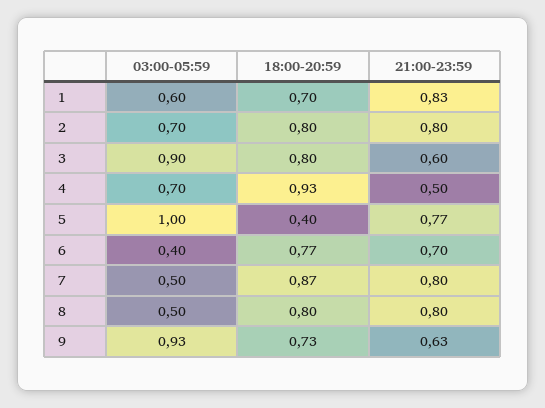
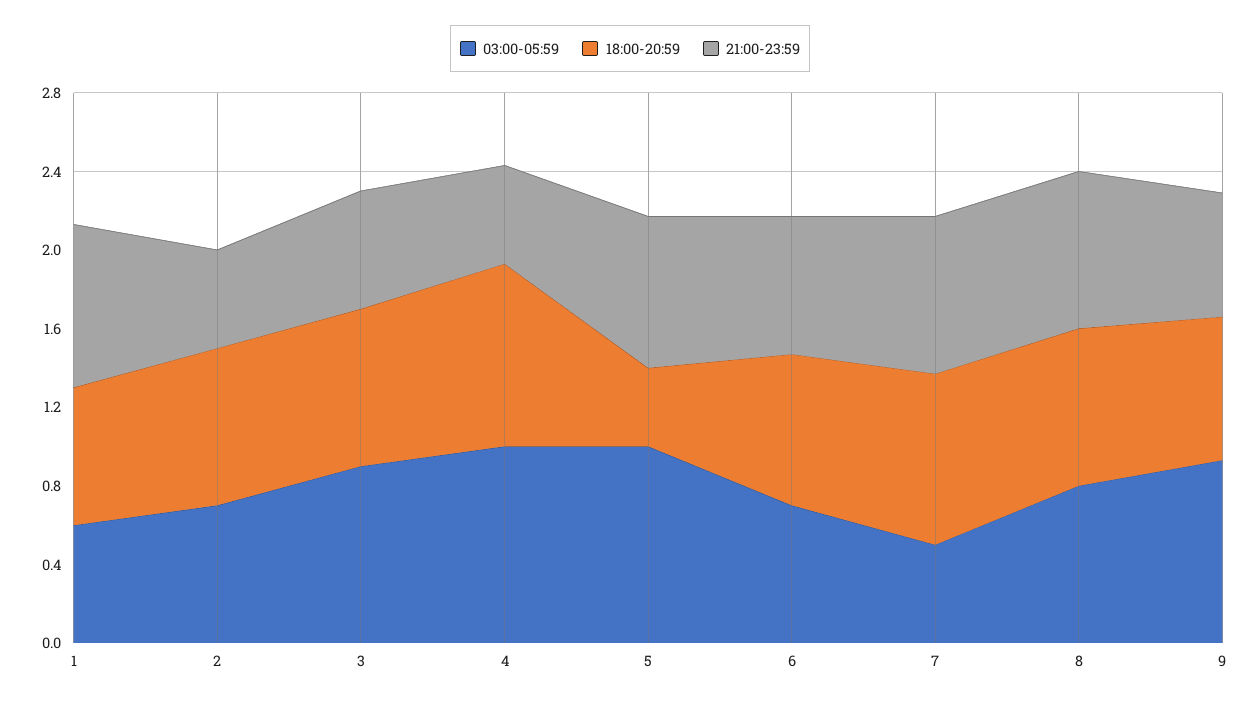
  {
    "03:00-05:59": {
      "1": 0.6,
      "2": 0.7,
      "3": 0.9,
-     "4": 0.7,
+     "4": 1,
      "5": 1,
-     "6": 0.4,
+     "6": 0.7,
      "7": 0.5,
-     "8": 0.5,
+     "8": 0.8,
      "9": 0.93
    },
    "18:00-20:59": {
      "1": 0.7,
      "2": 0.8,
      "3": 0.8,
      "4": 0.93,
      "5": 0.4,
      "6": 0.77,
      "7": 0.87,
      "8": 0.8,
      "9": 0.73
    },
    "21:00-23:59": {
      "1": 0.83,
-     "2": 0.8,
+     "2": 0.5,
      "3": 0.6,
      "4": 0.5,
      "5": 0.77,
      "6": 0.7,
      "7": 0.8,
      "8": 0.8,
      "9": 0.63
    }
  }

